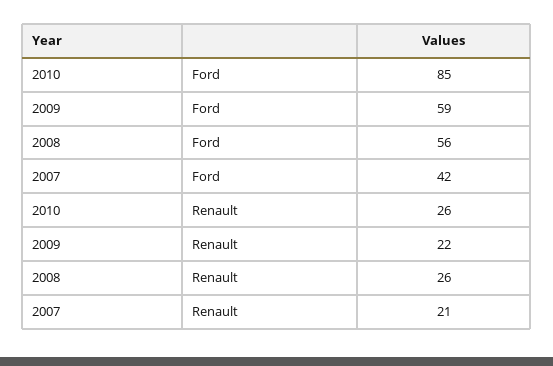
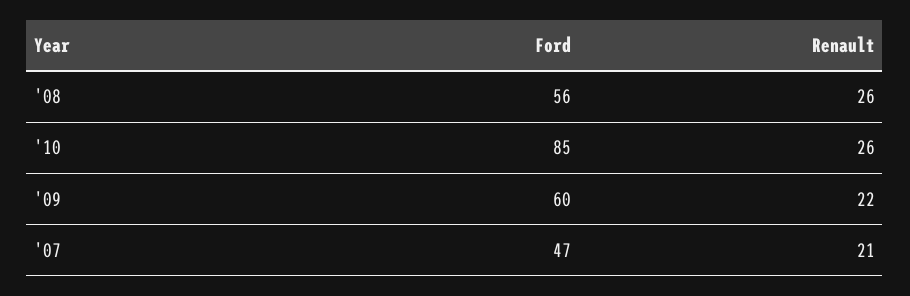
  {
    "2010": {
      "Ford": 85,
      "Renault": 26
    },
    "2009": {
-     "Ford": 59,
+     "Ford": 60,
      "Renault": 22
    },
    "2008": {
      "Ford": 56,
      "Renault": 26
    },
    "2007": {
-     "Ford": 42,
+     "Ford": 47,
      "Renault": 21
    }
  }

